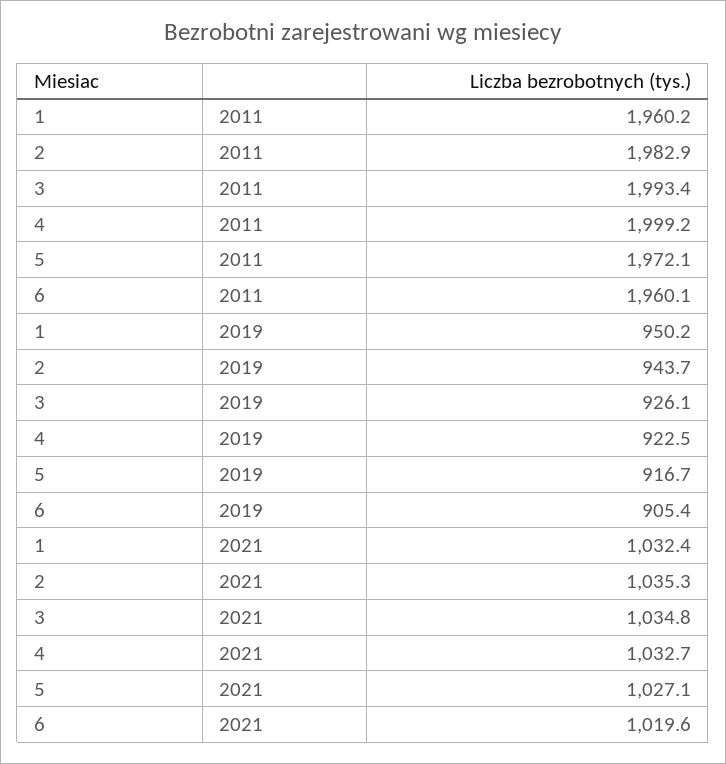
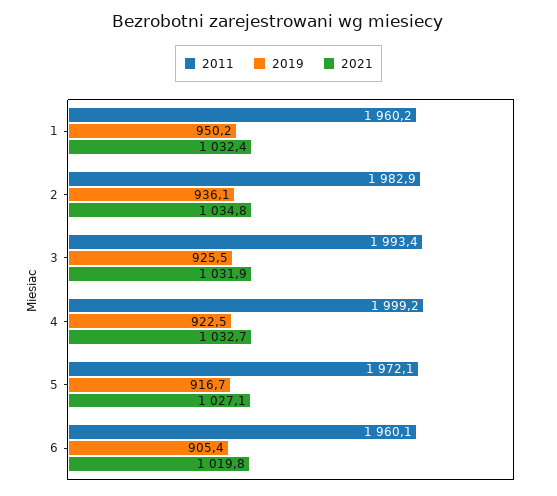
  {
    "2011": {
      "1": 1960.2,
      "2": 1982.9,
      "3": 1993.4,
      "4": 1999.2,
      "5": 1972.1,
      "6": 1960.1
    },
    "2019": {
      "1": 950.2,
-     "2": 943.7,
+     "2": 936.1,
-     "3": 926.1,
+     "3": 925.5,
      "4": 922.5,
      "5": 916.7,
      "6": 905.4
    },
    "2021": {
      "1": 1032.4,
-     "2": 1035.3,
+     "2": 1034.8,
-     "3": 1034.8,
+     "3": 1031.9,
      "4": 1032.7,
      "5": 1027.1,
-     "6": 1019.6
+     "6": 1019.8
    }
  }

